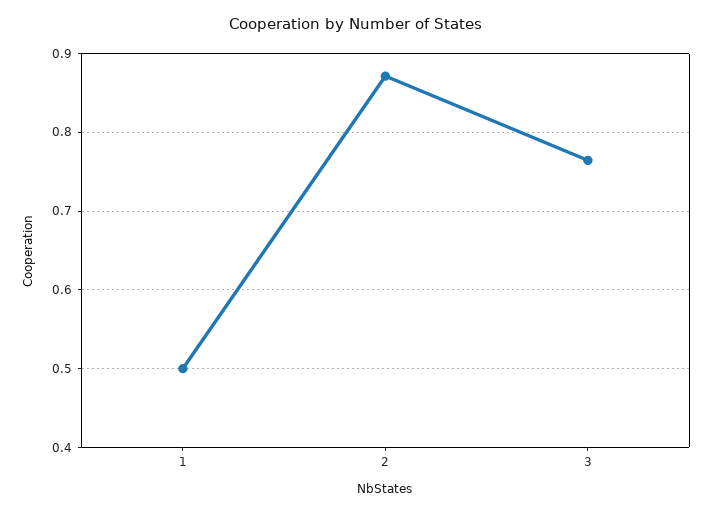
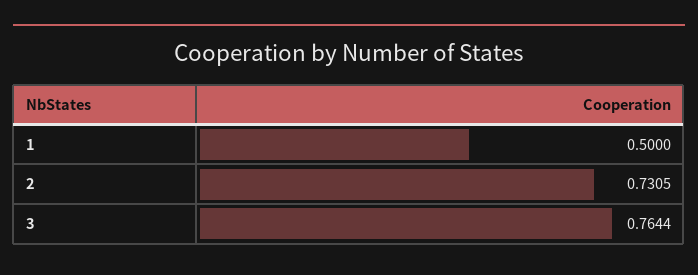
  {
    "1": 0.5,
-   "2": 0.87,
+   "2": 0.7305,
    "3": 0.7644
  }

